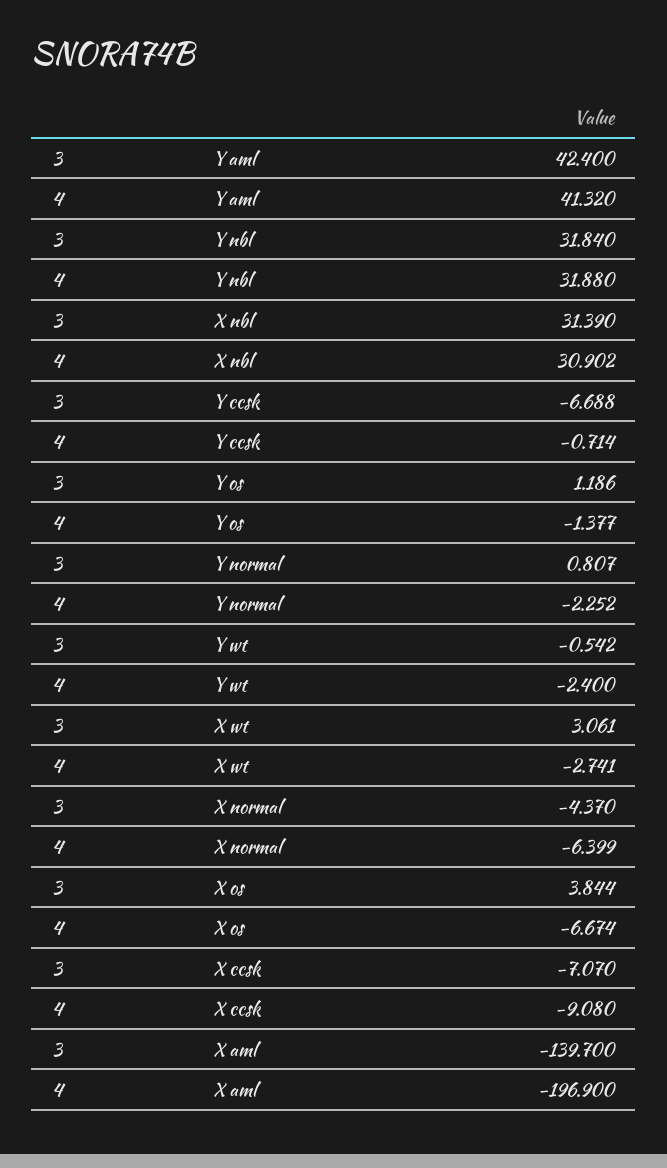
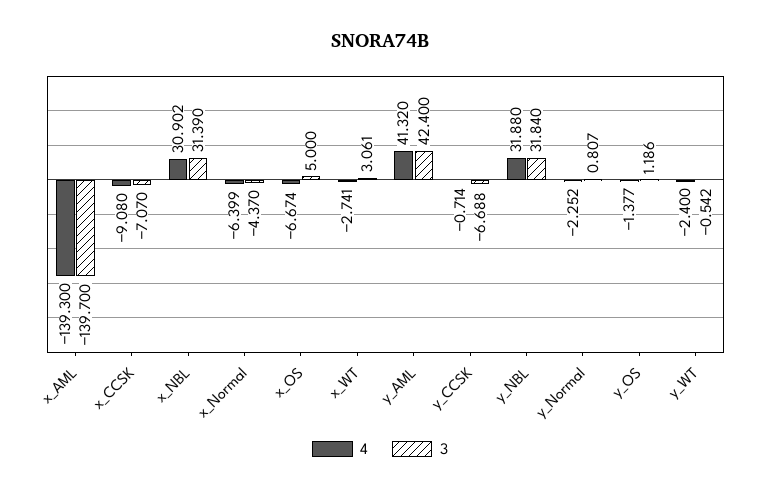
  {
    "3": {
      "Y aml": 42.4,
      "Y nbl": 31.84,
      "X nbl": 31.39,
      "Y ccsk": -6.688,
      "Y os": 1.186,
      "Y normal": 0.807,
      "Y wt": -0.542,
      "X wt": 3.061,
      "X normal": -4.37,
-     "X os": 3.844,
+     "X os": 5,
      "X ccsk": -7.07,
      "X aml": -139.7
    },
    "4": {
      "Y aml": 41.32,
      "Y nbl": 31.88,
      "X nbl": 30.902,
      "Y ccsk": -0.714,
      "Y os": -1.377,
      "Y normal": -2.252,
      "Y wt": -2.4,
      "X wt": -2.741,
      "X normal": -6.399,
      "X os": -6.674,
      "X ccsk": -9.08,
-     "X aml": -196.9
+     "X aml": -139.3
    }
  }

